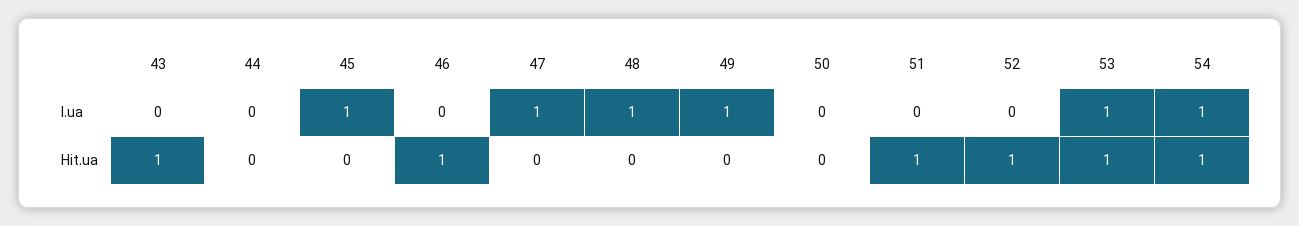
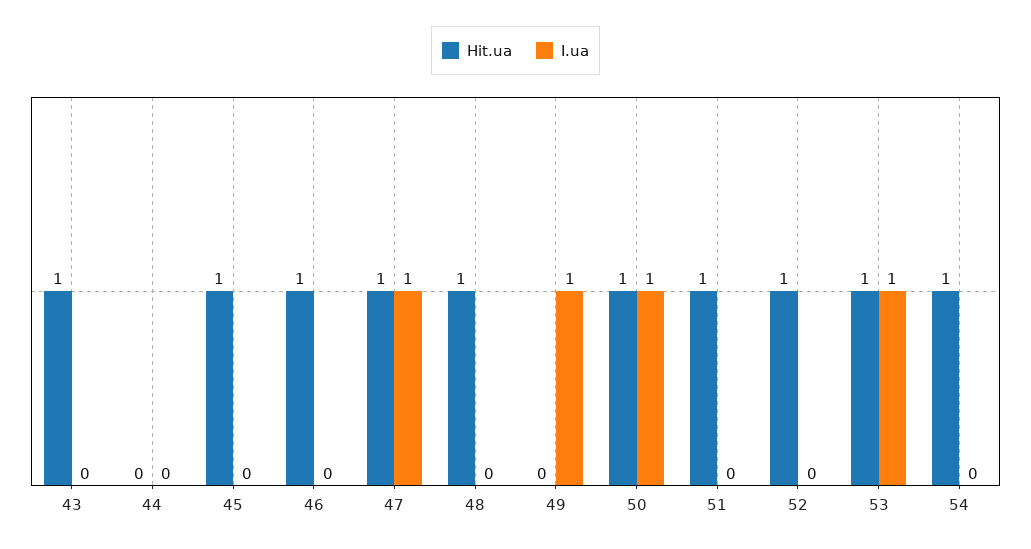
  {
    "I.ua": {
      "43": 0,
      "44": 0,
-     "45": 1,
+     "45": 0,
      "46": 0,
      "47": 1,
-     "48": 1,
+     "48": 0,
      "49": 1,
-     "50": 0,
+     "50": 1,
      "51": 0,
      "52": 0,
      "53": 1,
-     "54": 1
+     "54": 0
    },
    "Hit.ua": {
      "43": 1,
      "44": 0,
-     "45": 0,
+     "45": 1,
      "46": 1,
-     "47": 0,
+     "47": 1,
-     "48": 0,
+     "48": 1,
      "49": 0,
-     "50": 0,
+     "50": 1,
      "51": 1,
      "52": 1,
      "53": 1,
      "54": 1
    }
  }

